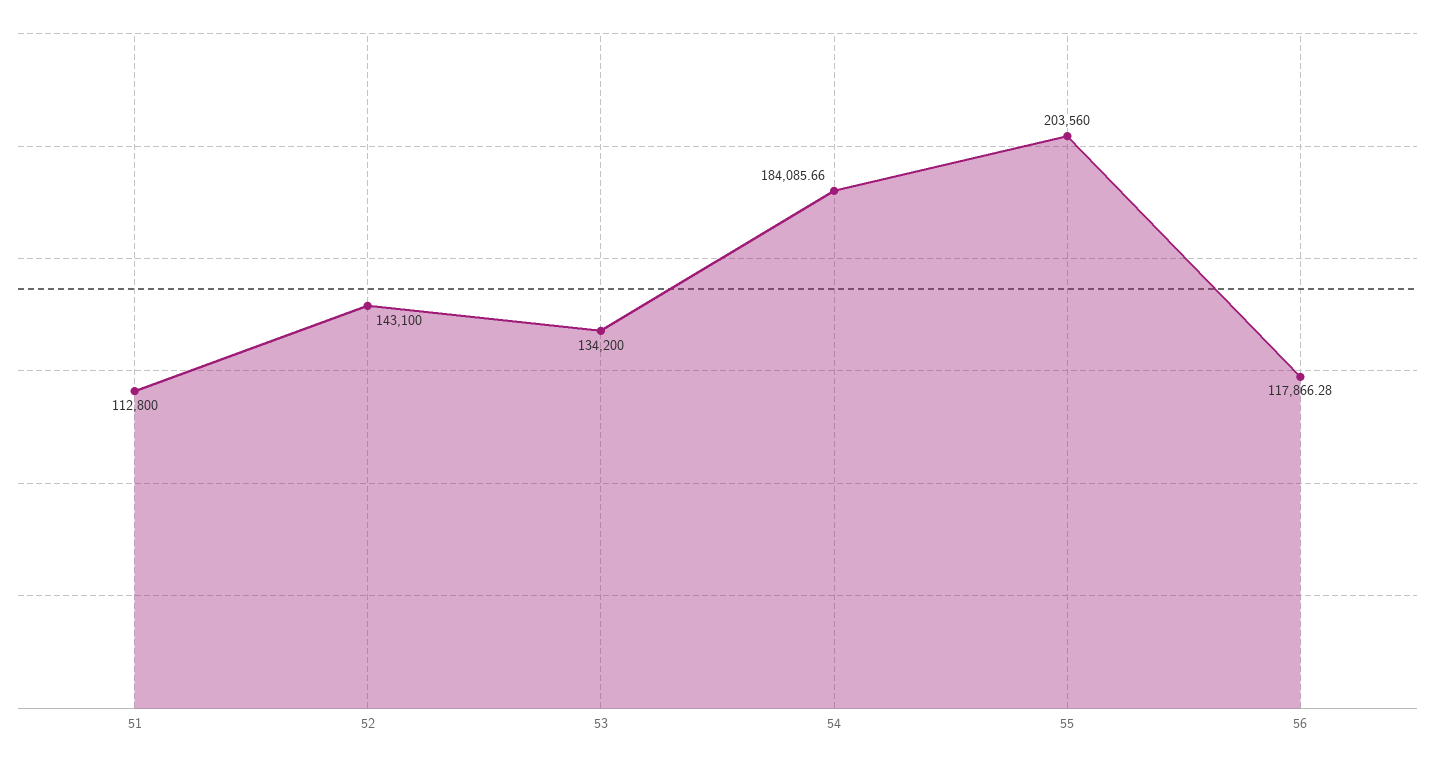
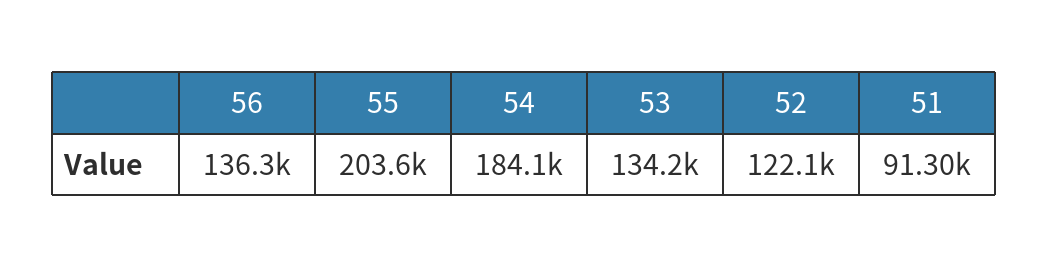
  {
-   "51": 112800,
+   "51": 91300,
-   "52": 143100,
+   "52": 122100,
    "53": 134200,
    "54": 184085.66,
    "55": 203560,
-   "56": 117866.28
+   "56": 136300
  }

